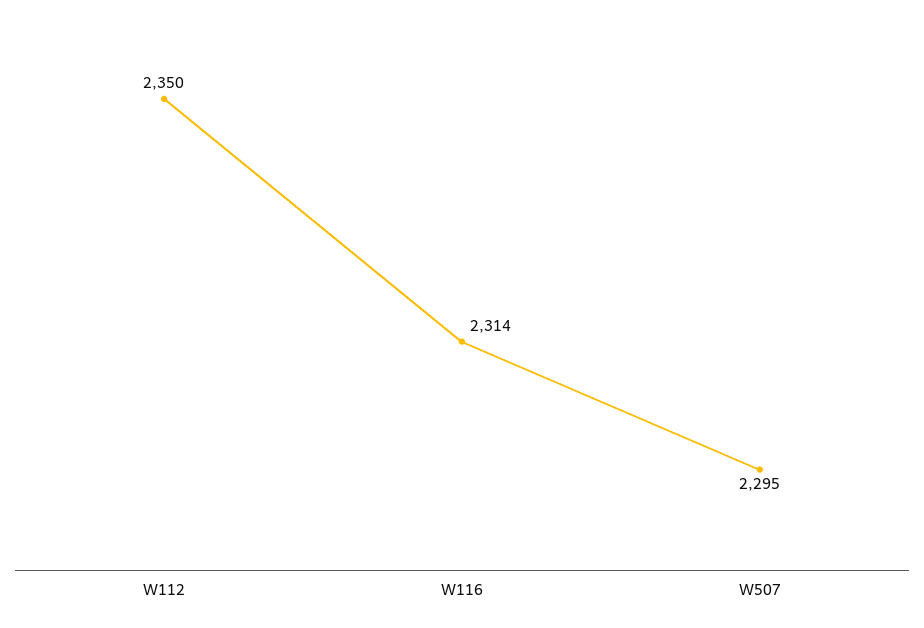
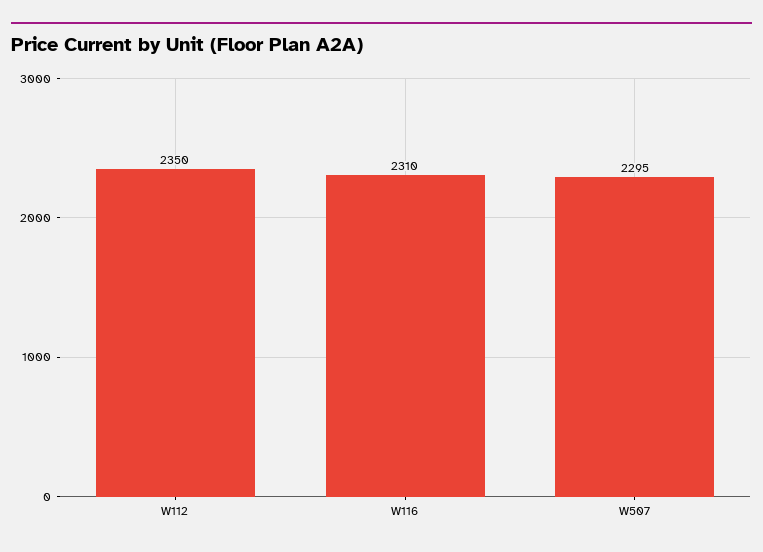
  {
    "W112": 2350,
-   "W116": 2314,
+   "W116": 2310,
    "W507": 2295
  }

